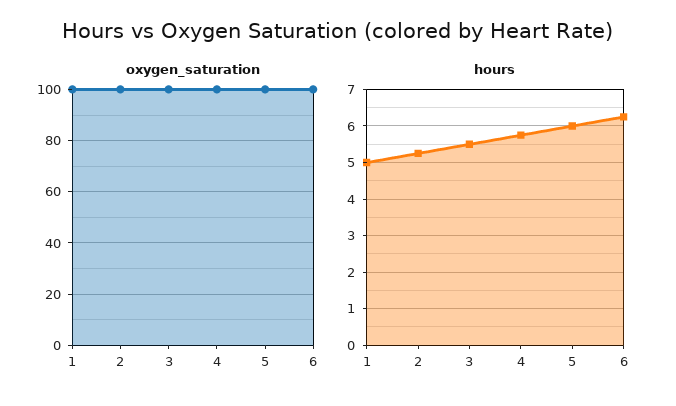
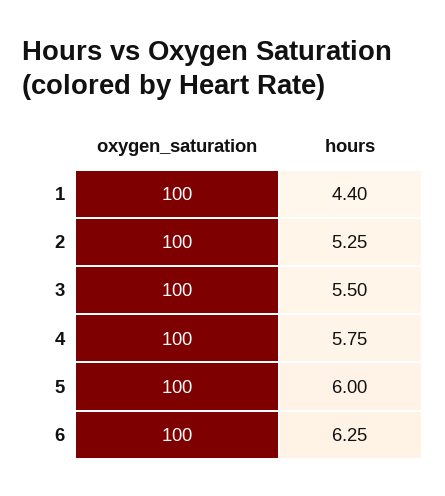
  {
    "oxygen_saturation": {
      "1": 100,
      "2": 100,
      "3": 100,
      "4": 100,
      "5": 100,
      "6": 100
    },
    "hours": {
-     "1": 5,
+     "1": 4.4,
      "2": 5.25,
      "3": 5.5,
      "4": 5.75,
      "5": 6,
      "6": 6.25
    }
  }

